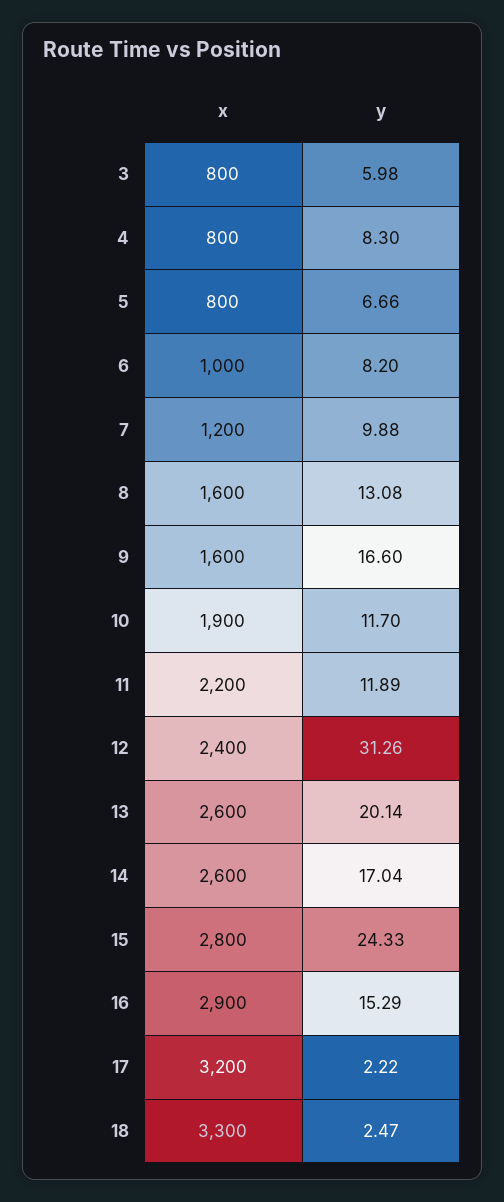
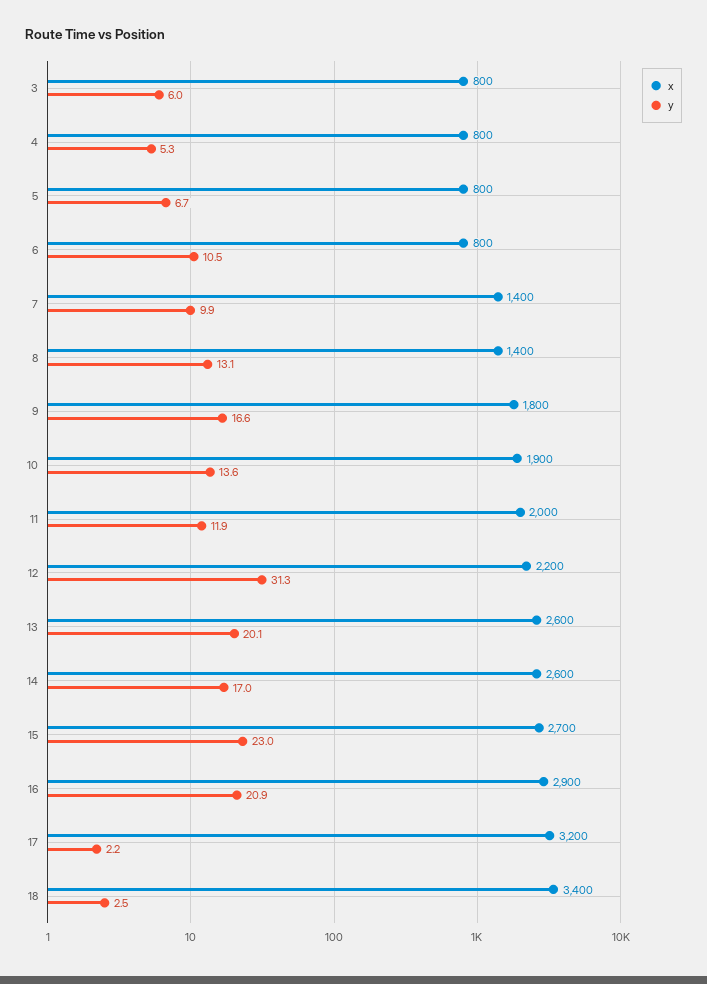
  {
    "x": {
      "3": 800,
      "4": 800,
      "5": 800,
-     "6": 1000,
+     "6": 800,
-     "7": 1200,
+     "7": 1400,
-     "8": 1600,
+     "8": 1400,
-     "9": 1600,
+     "9": 1800,
      "10": 1900,
-     "11": 2200,
+     "11": 2000,
-     "12": 2400,
+     "12": 2200,
      "13": 2600,
      "14": 2600,
-     "15": 2800,
+     "15": 2700,
      "16": 2900,
      "17": 3200,
-     "18": 3300
+     "18": 3400
    },
    "y": {
      "3": 5.98,
-     "4": 8.3,
+     "4": 5.3,
      "5": 6.66,
-     "6": 8.2,
+     "6": 10.5,
      "7": 9.88,
      "8": 13.08,
      "9": 16.6,
-     "10": 11.7,
+     "10": 13.6,
      "11": 11.89,
      "12": 31.26,
      "13": 20.14,
      "14": 17.04,
-     "15": 24.33,
+     "15": 23,
-     "16": 15.29,
+     "16": 20.9,
      "17": 2.22,
      "18": 2.47
    }
  }

